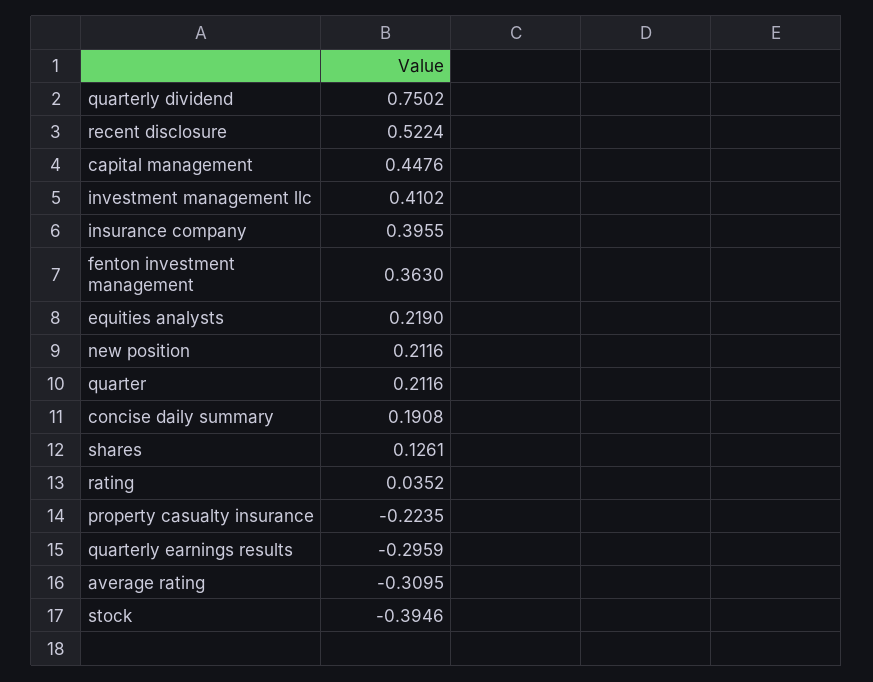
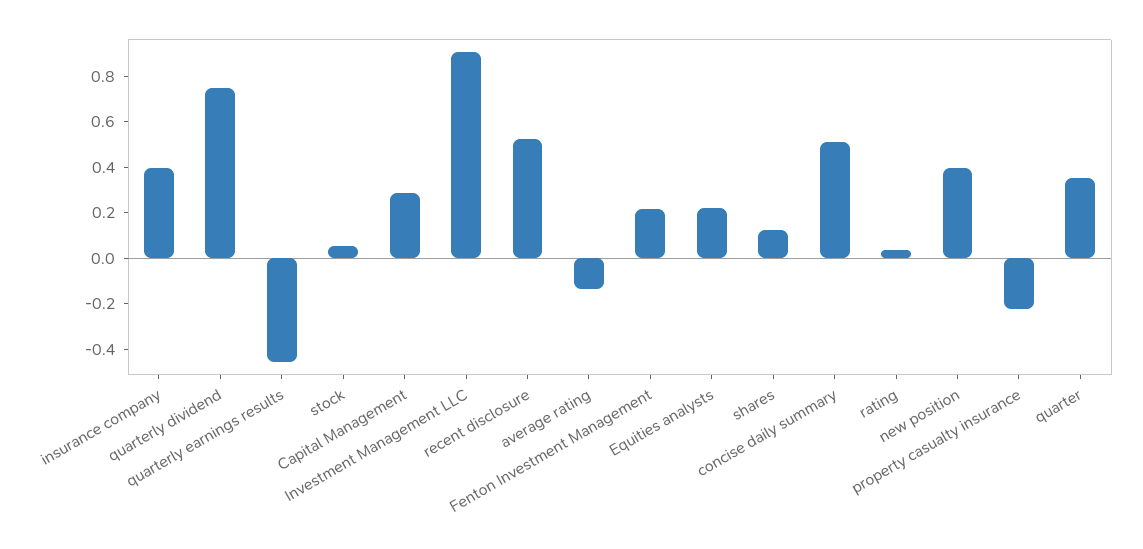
  {
    "quarterly dividend": 0.7502,
    "recent disclosure": 0.5224,
-   "capital management": 0.4476,
+   "capital management": 0.3,
-   "investment management llc": 0.4102,
+   "investment management llc": 0.9,
    "insurance company": 0.3955,
-   "fenton investment management": 0.363,
+   "fenton investment management": 0.2,
    "equities analysts": 0.219,
-   "new position": 0.2116,
+   "new position": 0.4,
-   "quarter": 0.2116,
+   "quarter": 0.35,
-   "concise daily summary": 0.1908,
+   "concise daily summary": 0.5,
    "shares": 0.1261,
    "rating": 0.0352,
    "property casualty insurance": -0.2235,
-   "quarterly earnings results": -0.2959,
+   "quarterly earnings results": -0.45,
-   "average rating": -0.3095,
+   "average rating": -0.15,
-   "stock": -0.3946
+   "stock": 0.05
  }

